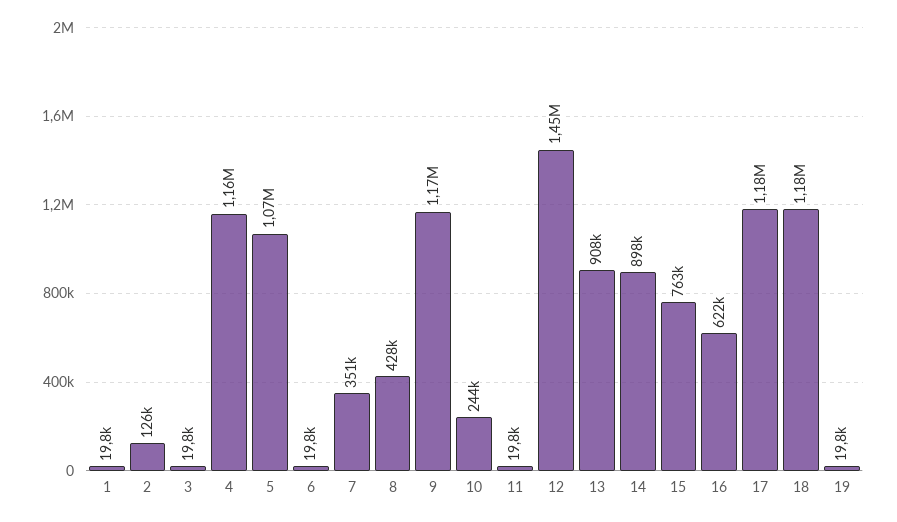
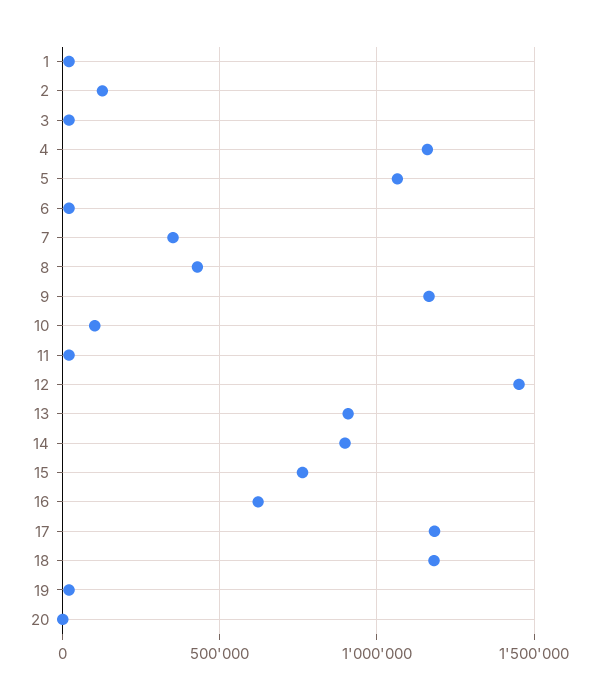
  {
    "1": 19800,
    "2": 126000,
    "3": 19800,
    "4": 1160000,
    "5": 1070000,
    "6": 19800,
    "7": 351000,
    "8": 428000,
    "9": 1170000,
-   "10": 244000,
+   "10": 100000,
    "11": 19800,
    "12": 1450000,
    "13": 908000,
    "14": 898000,
    "15": 763000,
    "16": 622000,
    "17": 1180000,
    "18": 1180000,
-   "19": 19800
+   "19": 19800,
+   "20": 0
  }

